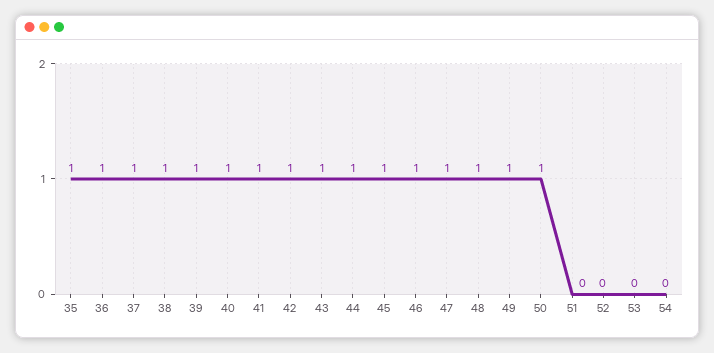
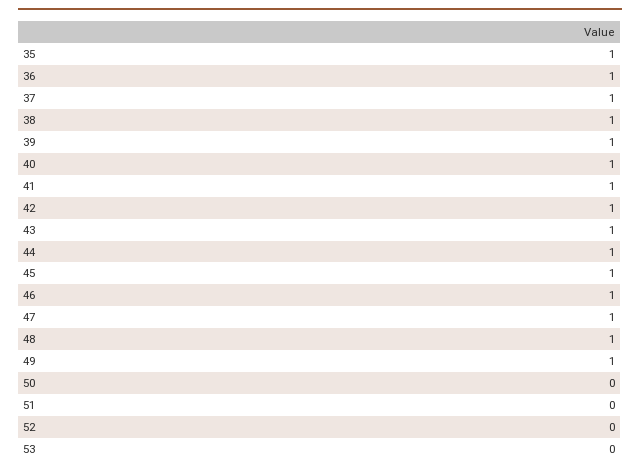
  {
    "35": 1,
    "36": 1,
    "37": 1,
    "38": 1,
    "39": 1,
    "40": 1,
    "41": 1,
    "42": 1,
    "43": 1,
    "44": 1,
    "45": 1,
    "46": 1,
    "47": 1,
    "48": 1,
    "49": 1,
-   "50": 1,
+   "50": 0,
    "51": 0,
    "52": 0,
-   "53": 0,
+   "53": 0
-   "54": 0
  }

